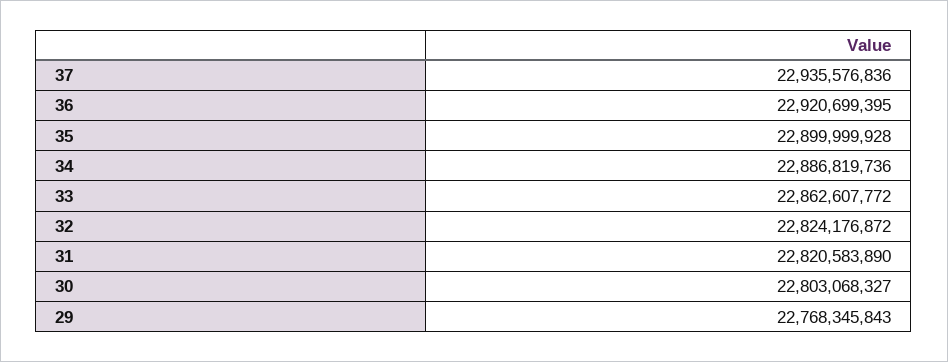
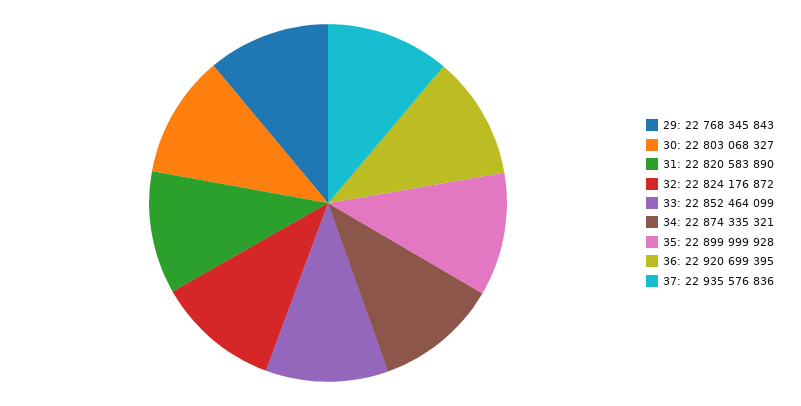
  {
    "37": 22935576836,
    "36": 22920699395,
    "35": 22899999928,
-   "34": 22886819736,
+   "34": 22874335321,
-   "33": 22862607772,
+   "33": 22852464099,
    "32": 22824176872,
    "31": 22820583890,
    "30": 22803068327,
    "29": 22768345843
  }

